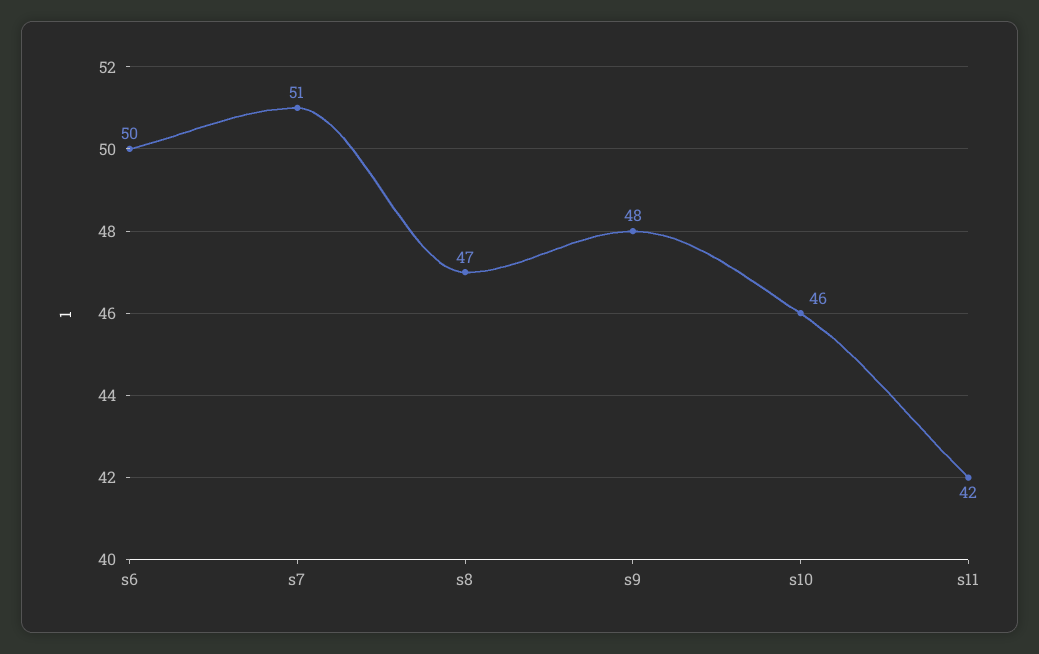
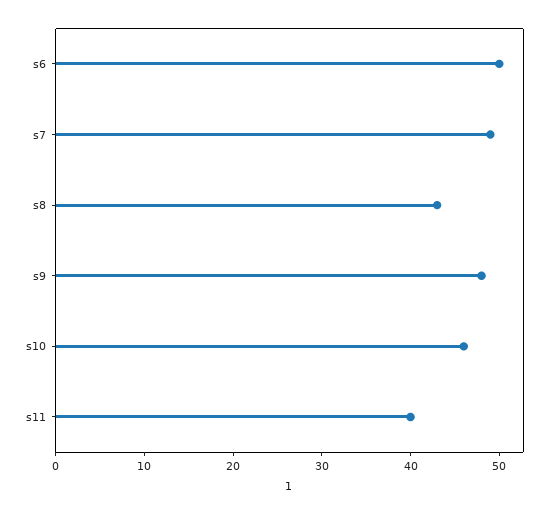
  {
    "s6": 50,
-   "s7": 51,
+   "s7": 49,
-   "s8": 47,
+   "s8": 43,
    "s9": 48,
    "s10": 46,
-   "s11": 42
+   "s11": 40
  }

